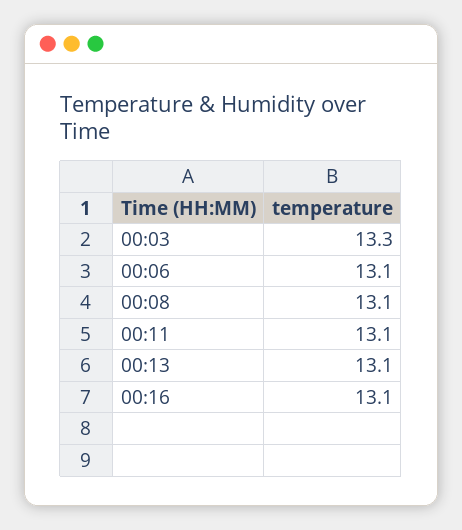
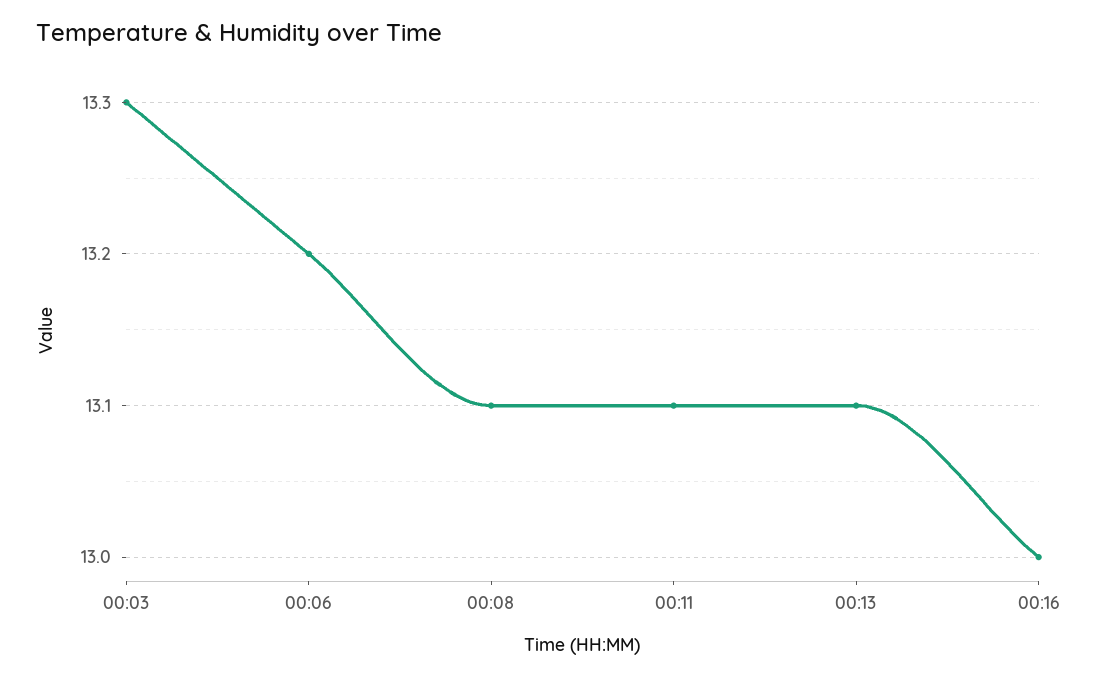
  {
    "00:03": 13.3,
-   "00:06": 13.1,
+   "00:06": 13.2,
    "00:08": 13.1,
    "00:11": 13.1,
    "00:13": 13.1,
-   "00:16": 13.1
+   "00:16": 13
  }

